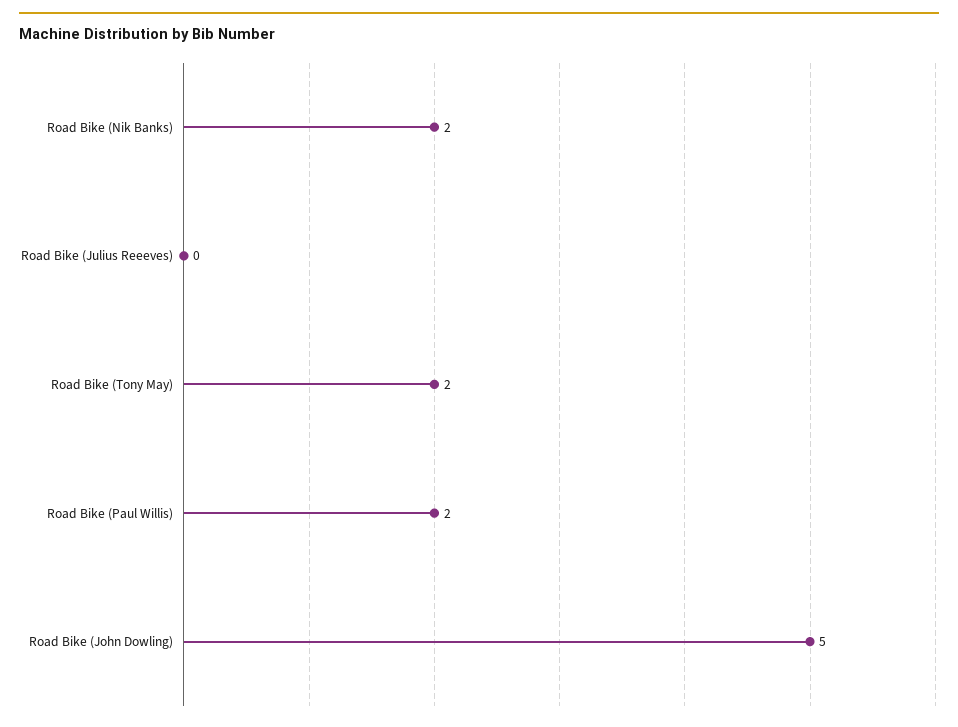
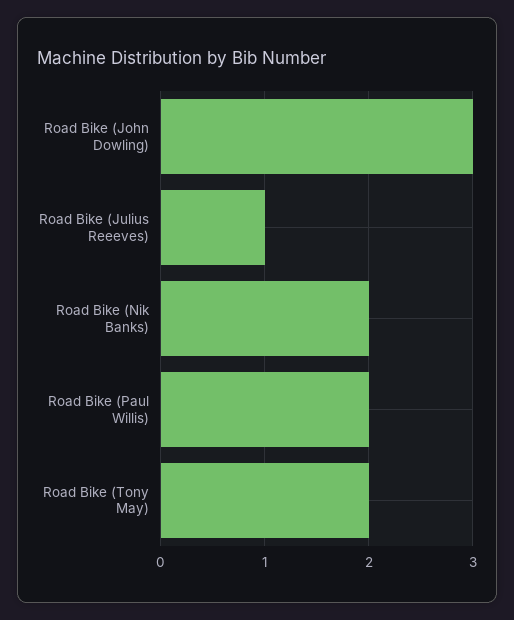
  {
    "Road Bike (Nik Banks)": 2,
-   "Road Bike (Julius Reeeves)": 0,
+   "Road Bike (Julius Reeeves)": 1,
    "Road Bike (Tony May)": 2,
    "Road Bike (Paul Willis)": 2,
-   "Road Bike (John Dowling)": 5
+   "Road Bike (John Dowling)": 3
  }

